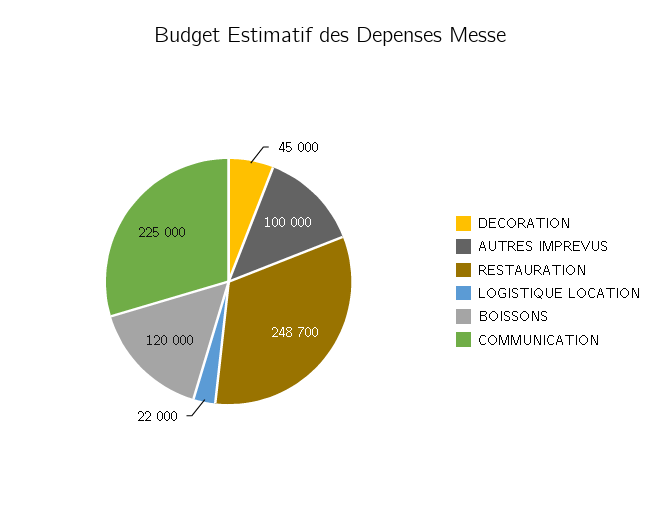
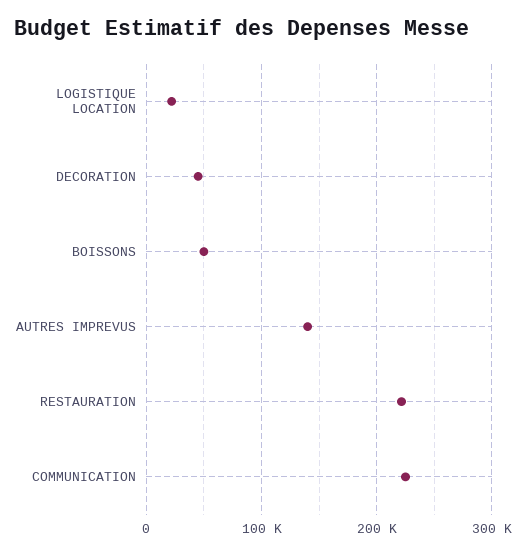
  {
    "DECORATION": 45000,
-   "AUTRES IMPREVUS": 100000,
+   "AUTRES IMPREVUS": 140000,
-   "RESTAURATION": 248700,
+   "RESTAURATION": 220000,
    "LOGISTIQUE LOCATION": 22000,
-   "BOISSONS": 120000,
+   "BOISSONS": 50000,
    "COMMUNICATION": 225000
  }

